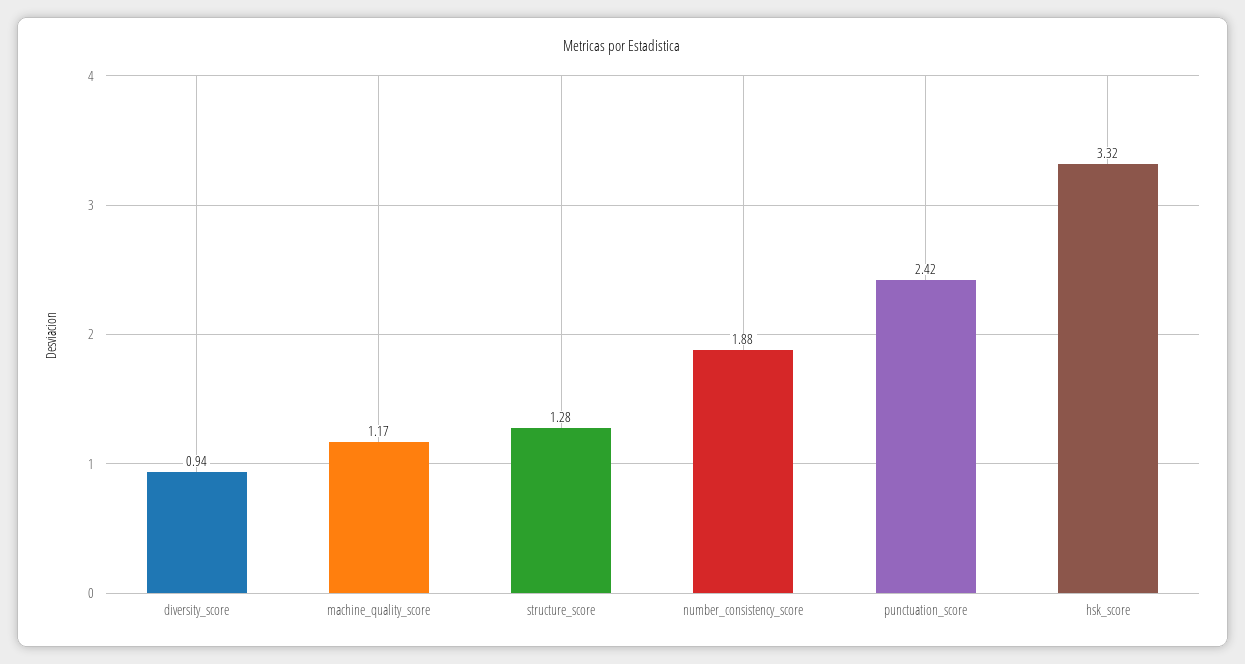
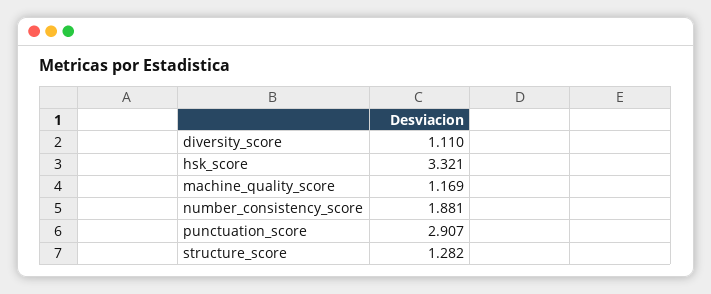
  {
-   "diversity_score": 0.94,
+   "diversity_score": 1.11,
    "machine_quality_score": 1.169,
    "structure_score": 1.282,
    "number_consistency_score": 1.881,
-   "punctuation_score": 2.42,
+   "punctuation_score": 2.907,
    "hsk_score": 3.321
  }

